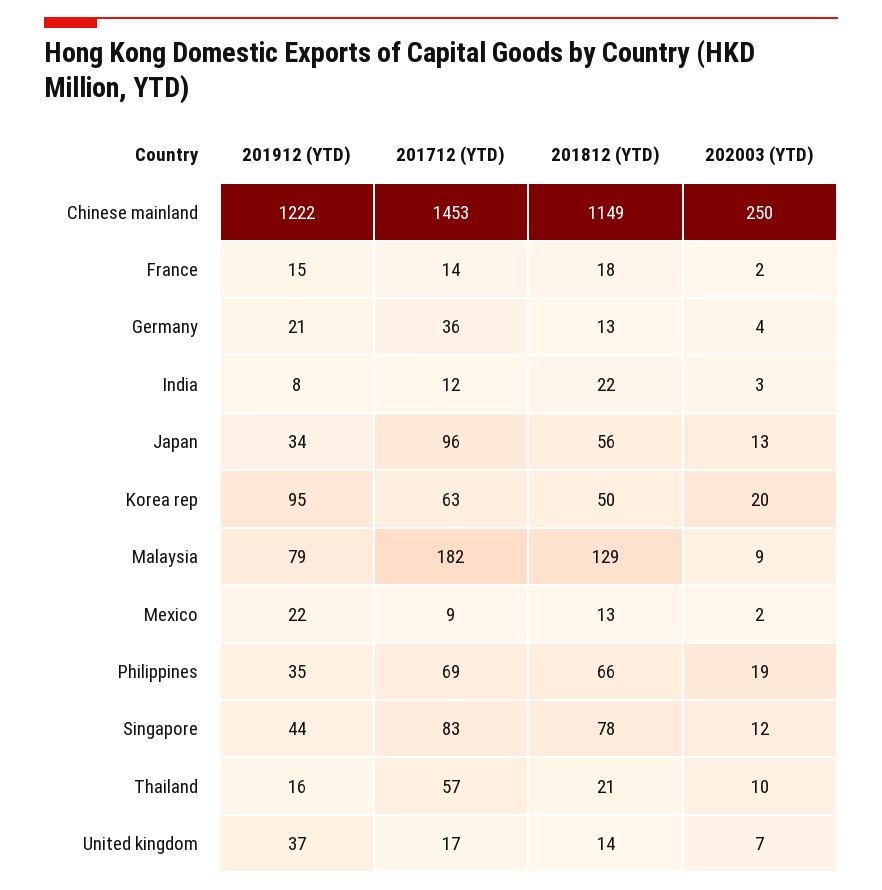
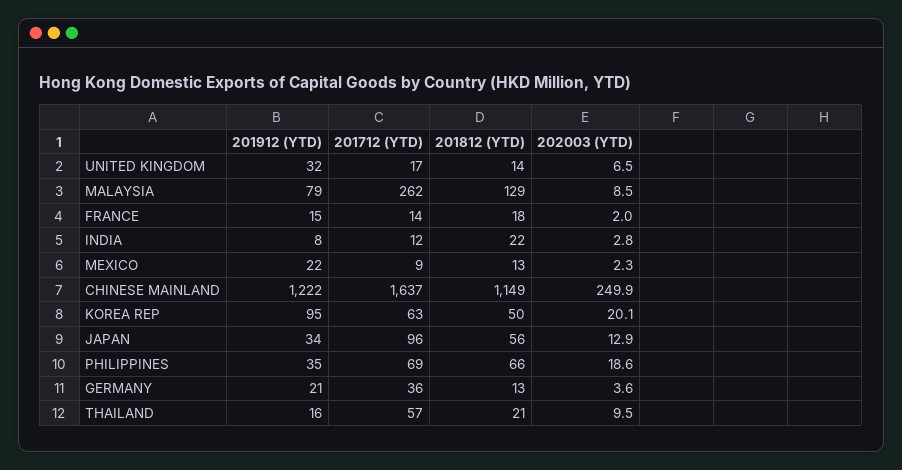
  {
    "201912 (YTD)": {
      "Chinese mainland": 1222,
      "France": 15,
      "Germany": 21,
      "India": 8,
      "Japan": 34,
      "Korea rep": 95,
      "Malaysia": 79,
      "Mexico": 22,
      "Philippines": 35,
-     "Singapore": 44,
      "Thailand": 16,
-     "United kingdom": 37
+     "United kingdom": 32
    },
    "201712 (YTD)": {
-     "Chinese mainland": 1453,
+     "Chinese mainland": 1637,
      "France": 14,
      "Germany": 36,
      "India": 12,
      "Japan": 96,
      "Korea rep": 63,
-     "Malaysia": 182,
+     "Malaysia": 262,
      "Mexico": 9,
      "Philippines": 69,
-     "Singapore": 83,
      "Thailand": 57,
      "United kingdom": 17
    },
    "201812 (YTD)": {
      "Chinese mainland": 1149,
      "France": 18,
      "Germany": 13,
      "India": 22,
      "Japan": 56,
      "Korea rep": 50,
      "Malaysia": 129,
      "Mexico": 13,
      "Philippines": 66,
-     "Singapore": 78,
      "Thailand": 21,
      "United kingdom": 14
    },
    "202003 (YTD)": {
      "Chinese mainland": 249.9,
      "France": 2,
      "Germany": 3.6,
      "India": 2.8,
      "Japan": 12.9,
      "Korea rep": 20.1,
      "Malaysia": 8.5,
      "Mexico": 2.3,
      "Philippines": 18.6,
-     "Singapore": 12,
      "Thailand": 9.5,
      "United kingdom": 6.5
    }
  }

